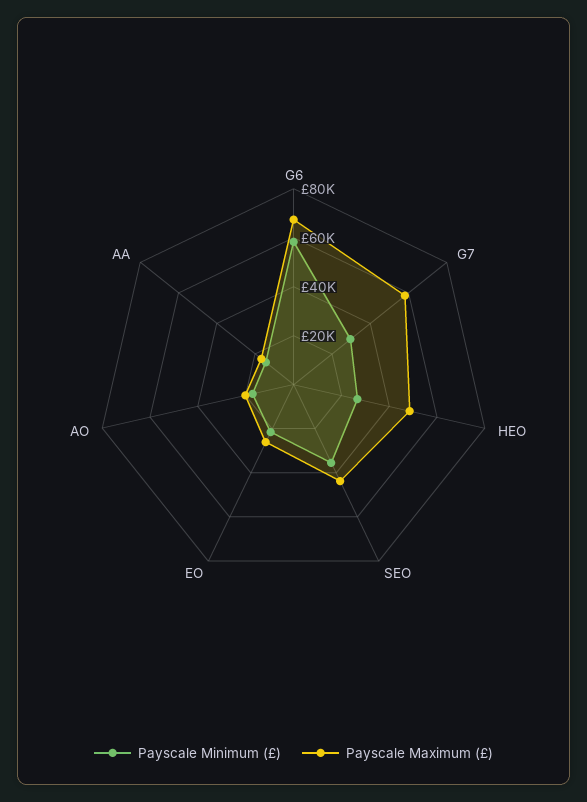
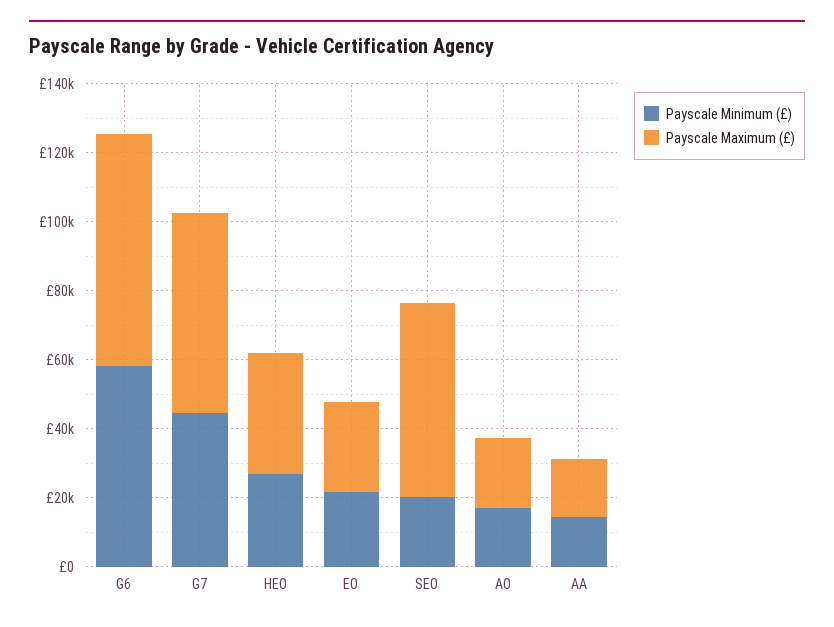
  {
    "Payscale Minimum (£)": {
      "G6": 60000,
-     "G7": 30000,
+     "G7": 45000,
      "HEO": 25000,
-     "SEO": 35000,
+     "SEO": 20000,
      "EO": 20000,
      "AO": 15000,
      "AA": 15000
    },
    "Payscale Maximum (£)": {
      "G6": 65000,
      "G7": 60000,
-     "HEO": 50000,
+     "HEO": 35000,
-     "SEO": 45000,
+     "SEO": 55000,
      "EO": 25000,
      "AO": 20000,
      "AA": 15000
    }
  }

